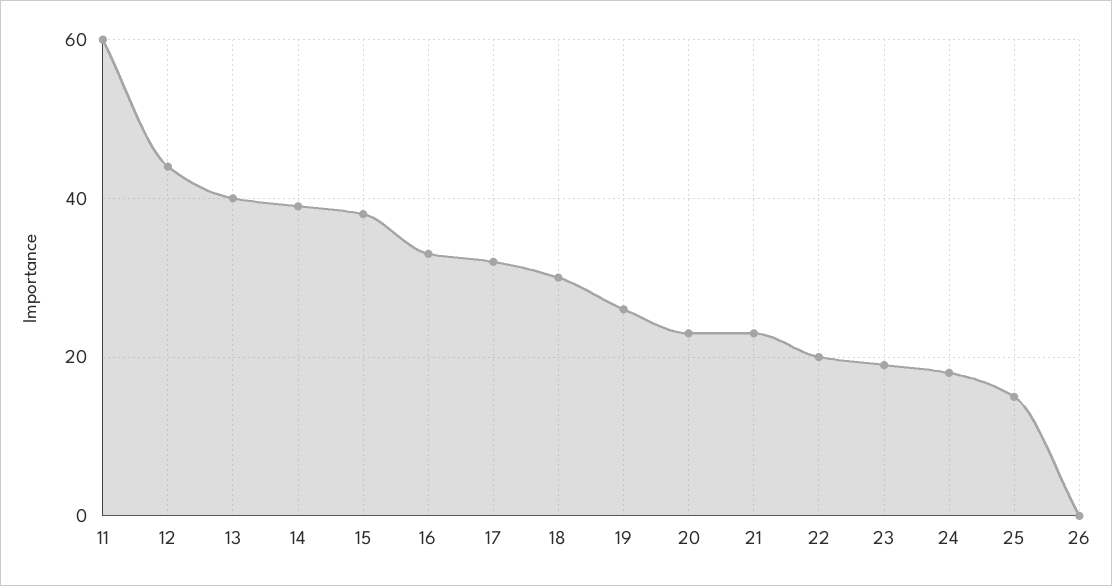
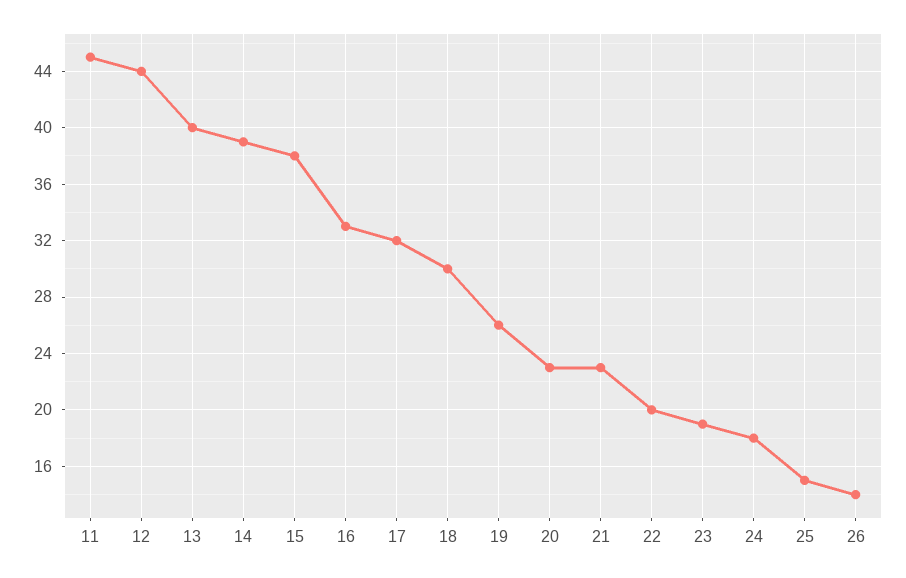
  {
-   "11": 60,
+   "11": 45,
    "12": 44,
    "13": 40,
    "14": 39,
    "15": 38,
    "16": 33,
    "17": 32,
    "18": 30,
    "19": 26,
    "20": 23,
    "21": 23,
    "22": 20,
    "23": 19,
    "24": 18,
    "25": 15,
-   "26": 0
+   "26": 14
  }

